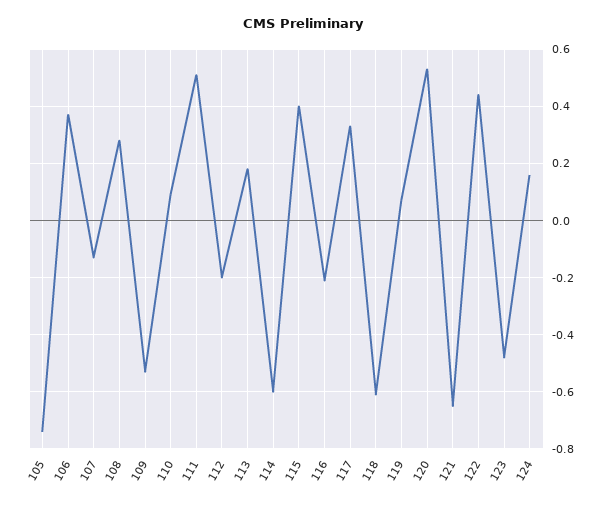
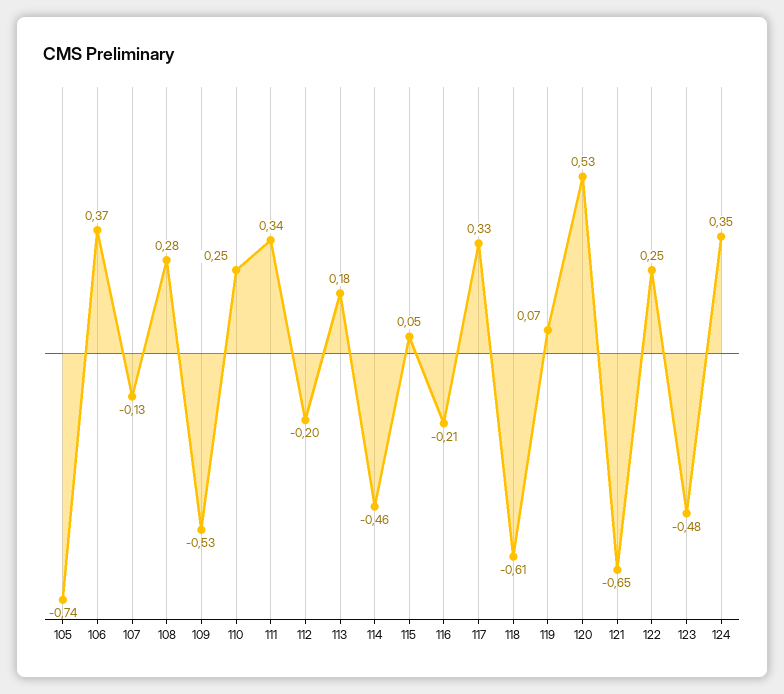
  {
    "105": -0.74,
    "106": 0.37,
    "107": -0.13,
    "108": 0.28,
    "109": -0.53,
-   "110": 0.1,
+   "110": 0.25,
-   "111": 0.5,
+   "111": 0.34,
    "112": -0.2,
    "113": 0.18,
-   "114": -0.6,
+   "114": -0.46,
-   "115": 0.4,
+   "115": 0.05,
    "116": -0.21,
    "117": 0.33,
    "118": -0.61,
    "119": 0.07,
    "120": 0.53,
    "121": -0.65,
-   "122": 0.45,
+   "122": 0.25,
    "123": -0.48,
-   "124": 0.15
+   "124": 0.35
  }

